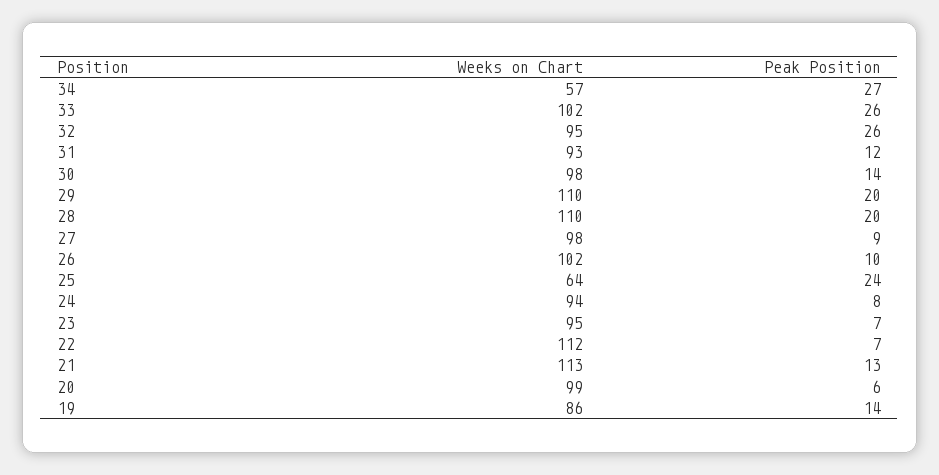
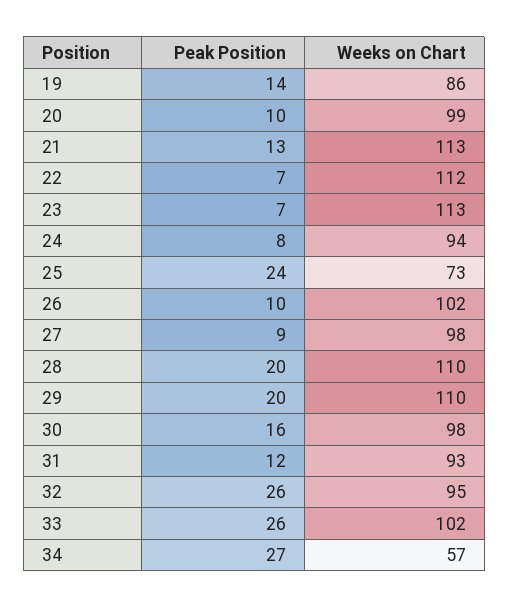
  {
    "Weeks on Chart": {
      "34": 57,
      "33": 102,
      "32": 95,
      "31": 93,
      "30": 98,
      "29": 110,
      "28": 110,
      "27": 98,
      "26": 102,
-     "25": 64,
+     "25": 73,
      "24": 94,
-     "23": 95,
+     "23": 113,
      "22": 112,
      "21": 113,
      "20": 99,
      "19": 86
    },
    "Peak Position": {
      "34": 27,
      "33": 26,
      "32": 26,
      "31": 12,
-     "30": 14,
+     "30": 16,
      "29": 20,
      "28": 20,
      "27": 9,
      "26": 10,
      "25": 24,
      "24": 8,
      "23": 7,
      "22": 7,
      "21": 13,
-     "20": 6,
+     "20": 10,
      "19": 14
    }
  }

